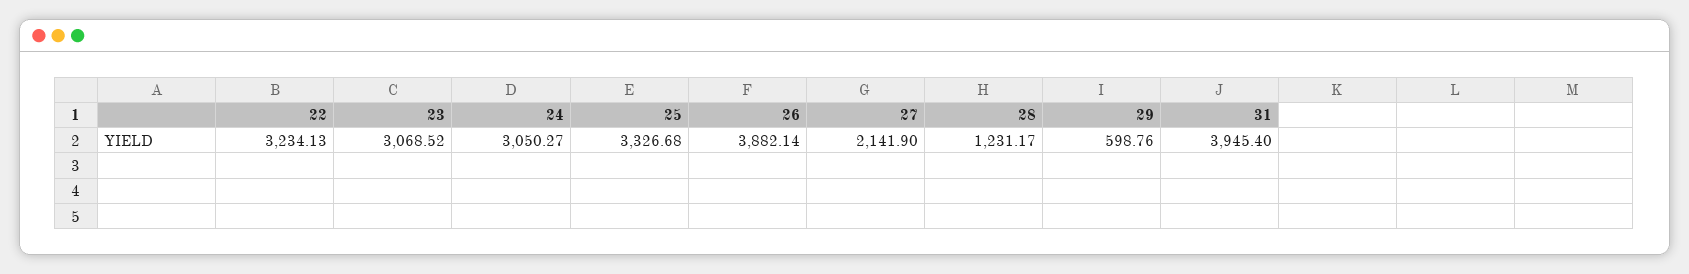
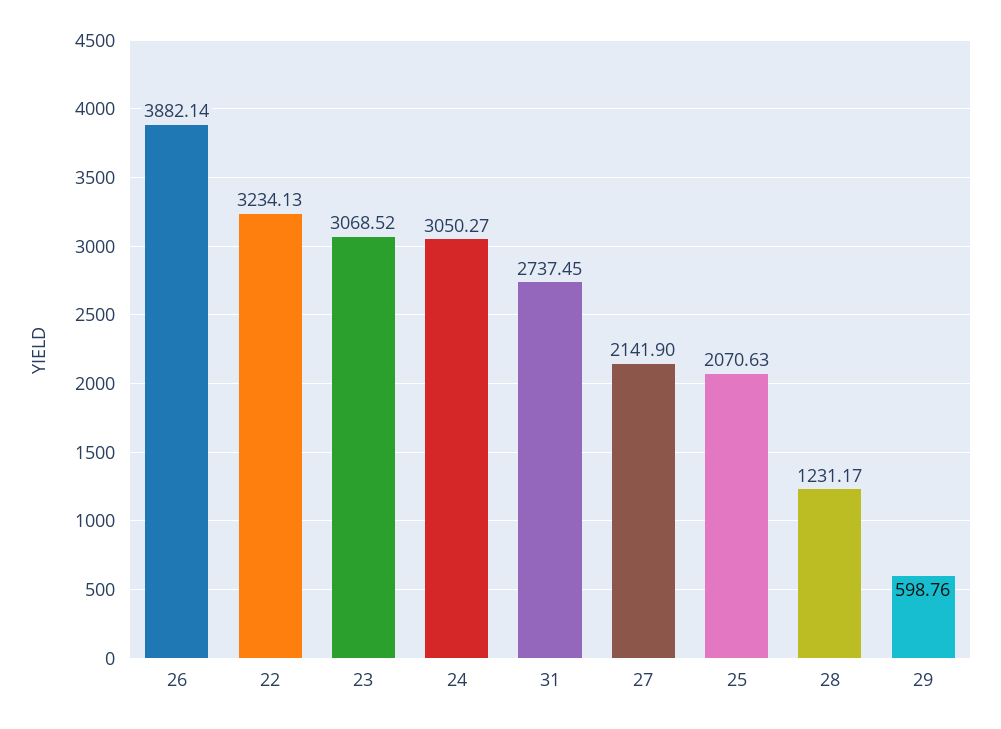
  {
    "22": 3234.13,
    "23": 3068.52,
    "24": 3050.27,
-   "25": 3326.68,
+   "25": 2070.63,
    "26": 3882.14,
    "27": 2141.9,
    "28": 1231.17,
    "29": 598.76,
-   "31": 3945.4
+   "31": 2737.45
  }

